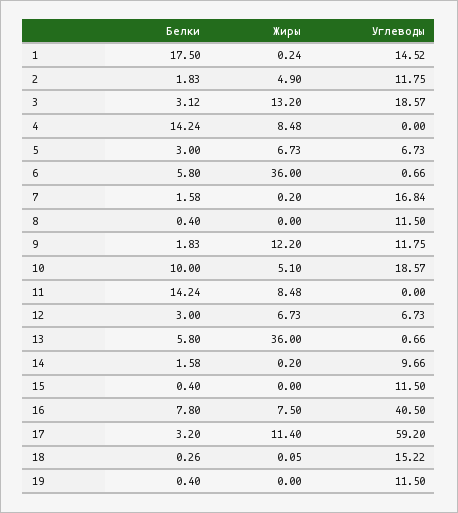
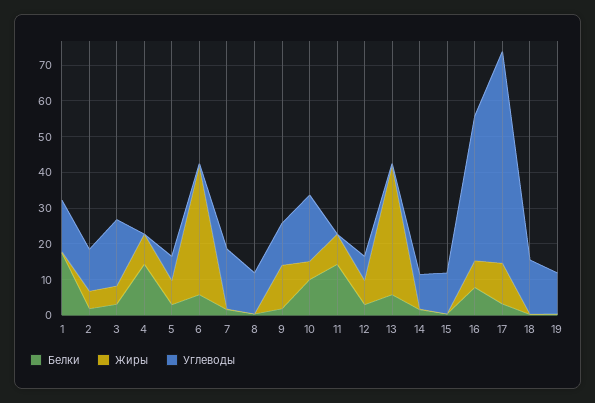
  {
    "Белки": {
      "1": 17.5,
      "2": 1.83,
      "3": 3.12,
      "4": 14.24,
      "5": 3,
      "6": 5.8,
      "7": 1.58,
      "8": 0.4,
      "9": 1.83,
      "10": 10,
      "11": 14.24,
      "12": 3,
      "13": 5.8,
      "14": 1.58,
      "15": 0.4,
      "16": 7.8,
      "17": 3.2,
      "18": 0.26,
      "19": 0.4
    },
    "Жиры": {
      "1": 0.24,
      "2": 4.9,
-     "3": 13.2,
+     "3": 5,
      "4": 8.48,
      "5": 6.73,
      "6": 36,
      "7": 0.2,
      "8": 0,
      "9": 12.2,
      "10": 5.1,
      "11": 8.48,
      "12": 6.73,
      "13": 36,
      "14": 0.2,
      "15": 0,
      "16": 7.5,
      "17": 11.4,
      "18": 0.05,
      "19": 0
    },
    "Углеводы": {
      "1": 14.52,
      "2": 11.75,
      "3": 18.57,
      "4": 0,
      "5": 6.73,
      "6": 0.66,
      "7": 16.84,
      "8": 11.5,
      "9": 11.75,
      "10": 18.57,
      "11": 0,
      "12": 6.73,
      "13": 0.66,
      "14": 9.66,
      "15": 11.5,
      "16": 40.5,
      "17": 59.2,
      "18": 15.22,
      "19": 11.5
    }
  }

